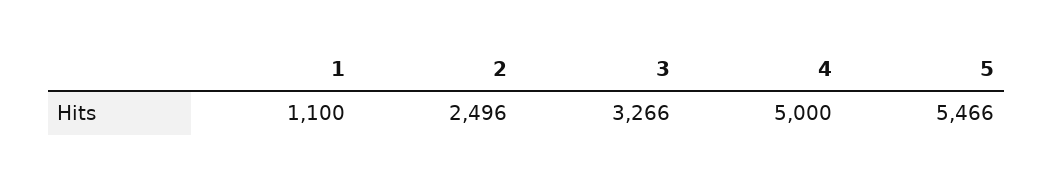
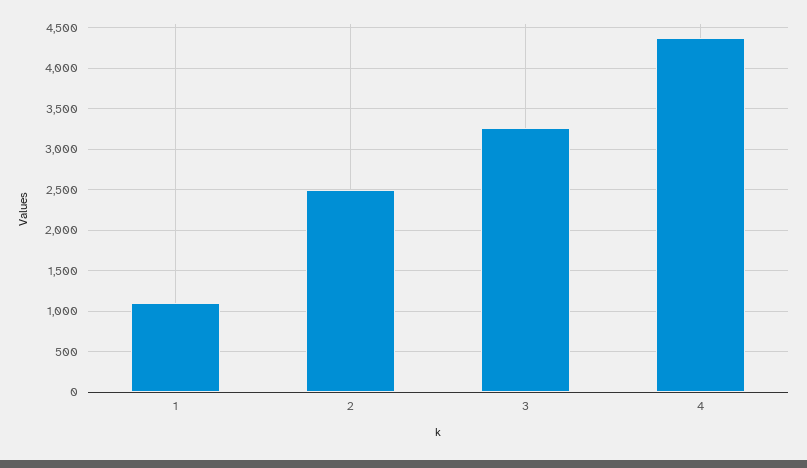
  {
    "1": 1100,
    "2": 2496,
    "3": 3266,
-   "4": 5000,
+   "4": 4400
-   "5": 5466
  }

